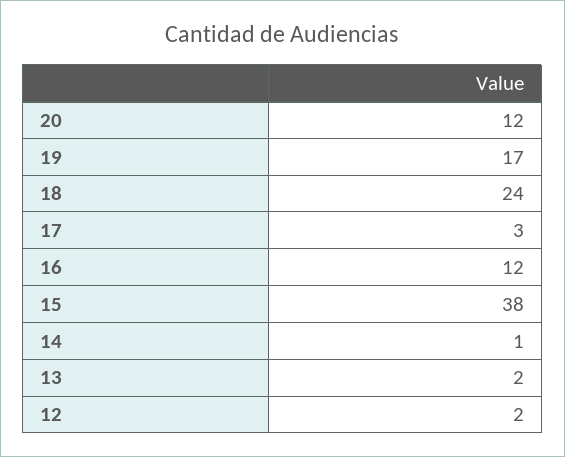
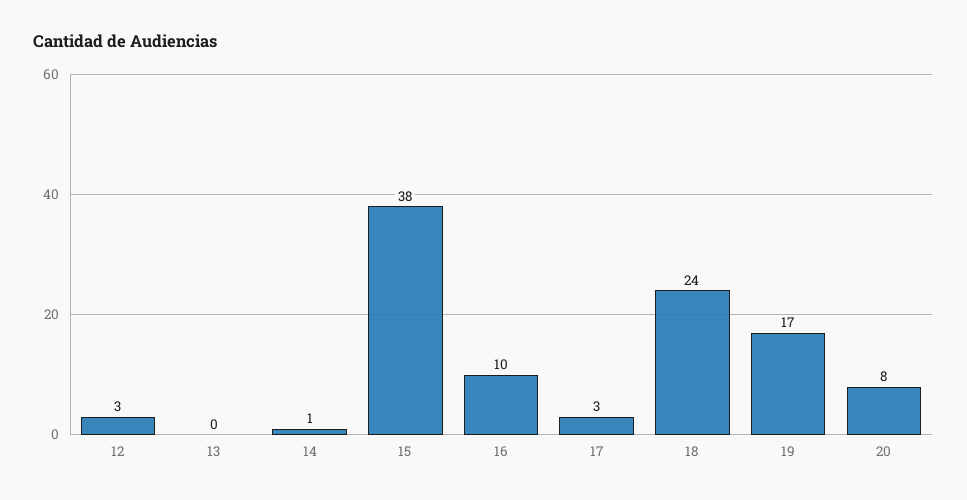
  {
-   "20": 12,
+   "20": 8,
    "19": 17,
    "18": 24,
    "17": 3,
-   "16": 12,
+   "16": 10,
    "15": 38,
    "14": 1,
-   "13": 2,
+   "13": 0,
-   "12": 2
+   "12": 3
  }

